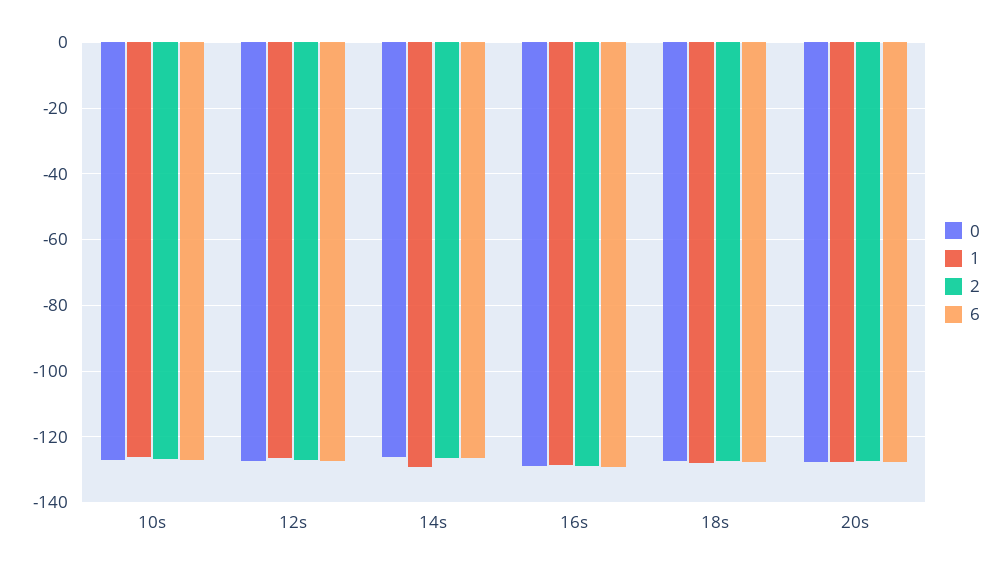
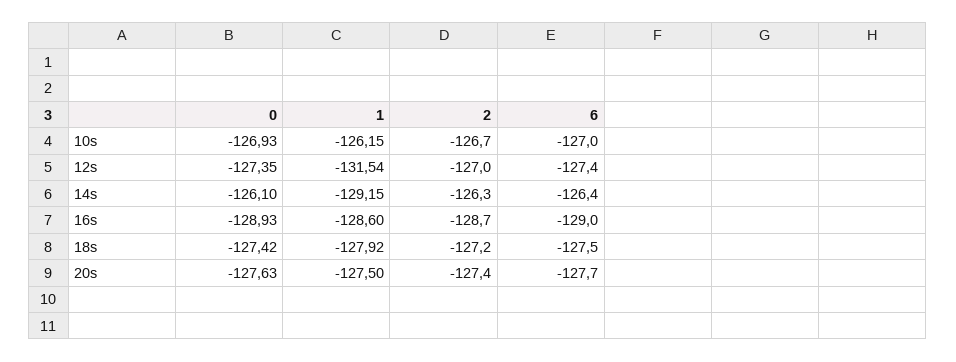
  {
    "0": {
      "10s": -126.93,
      "12s": -127.35,
      "14s": -126.1,
      "16s": -128.93,
      "18s": -127.42,
      "20s": -127.63
    },
    "1": {
      "10s": -126.15,
-     "12s": -126,
+     "12s": -131.54,
      "14s": -129.15,
      "16s": -128.6,
      "18s": -127.92,
      "20s": -127.5
    },
    "2": {
      "10s": -126.7,
      "12s": -127,
      "14s": -126.3,
      "16s": -128.7,
      "18s": -127.2,
      "20s": -127.4
    },
    "6": {
      "10s": -127,
      "12s": -127.4,
      "14s": -126.4,
      "16s": -129,
      "18s": -127.5,
      "20s": -127.7
    }
  }

